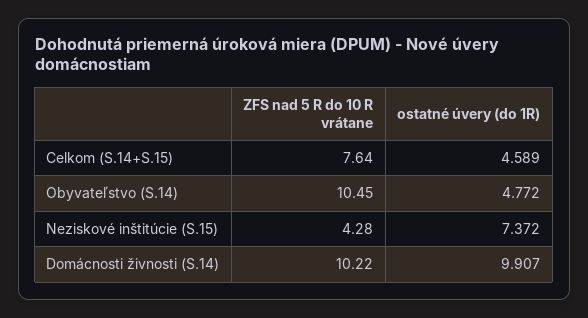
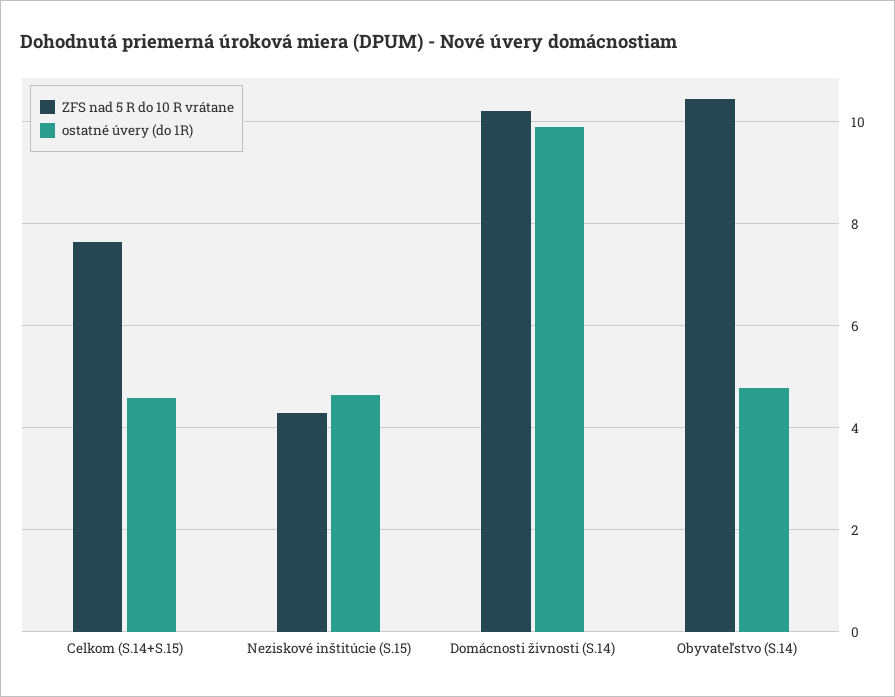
  {
    "ZFS nad 5 R do 10 R vrátane": {
      "Celkom (S.14+S.15)": 7.64,
      "Obyvateľstvo (S.14)": 10.45,
      "Neziskové inštitúcie (S.15)": 4.28,
      "Domácnosti živnosti (S.14)": 10.22
    },
    "ostatné úvery (do 1R)": {
      "Celkom (S.14+S.15)": 4.589,
      "Obyvateľstvo (S.14)": 4.772,
-     "Neziskové inštitúcie (S.15)": 7.372,
+     "Neziskové inštitúcie (S.15)": 4.6,
      "Domácnosti živnosti (S.14)": 9.907
    }
  }

